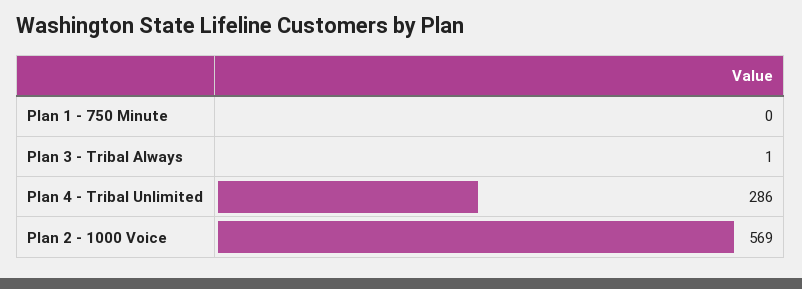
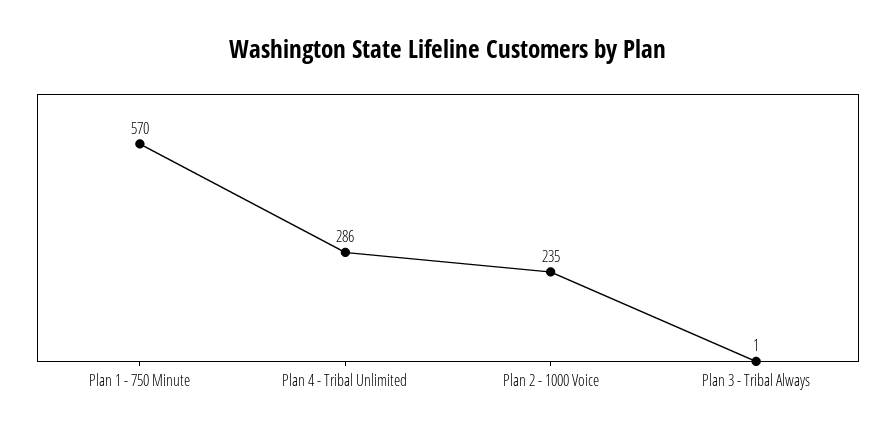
  {
-   "Plan 1 - 750 Minute": 0,
+   "Plan 1 - 750 Minute": 570,
    "Plan 3 - Tribal Always": 1,
    "Plan 4 - Tribal Unlimited": 286,
-   "Plan 2 - 1000 Voice": 569
+   "Plan 2 - 1000 Voice": 235
  }

